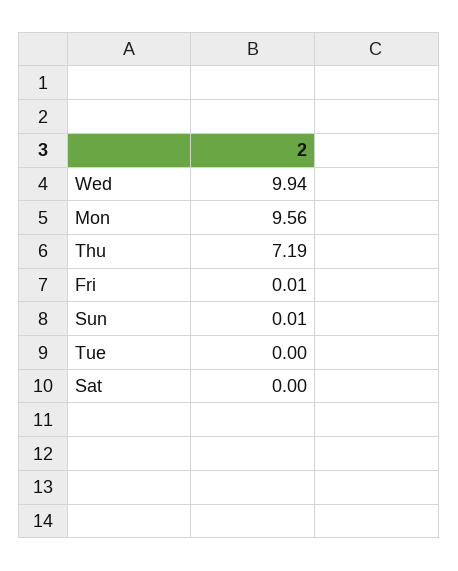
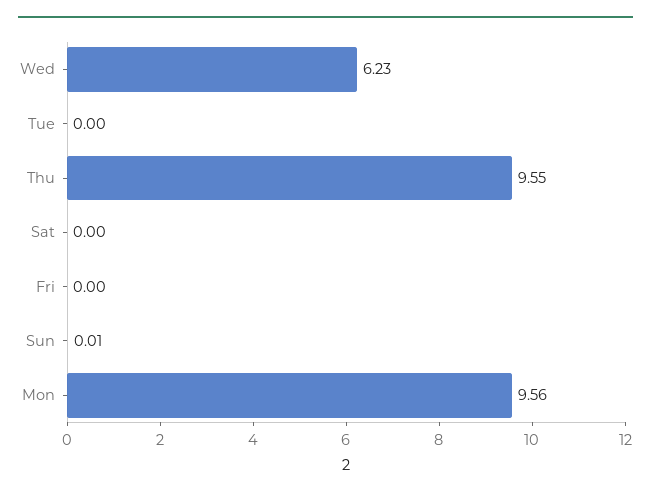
  {
-   "Wed": 9.94,
+   "Wed": 6.23,
    "Mon": 9.56,
-   "Thu": 7.19,
+   "Thu": 9.55,
-   "Fri": 0.01,
+   "Fri": 0,
    "Sun": 0.01,
    "Tue": 0,
    "Sat": 0
  }

